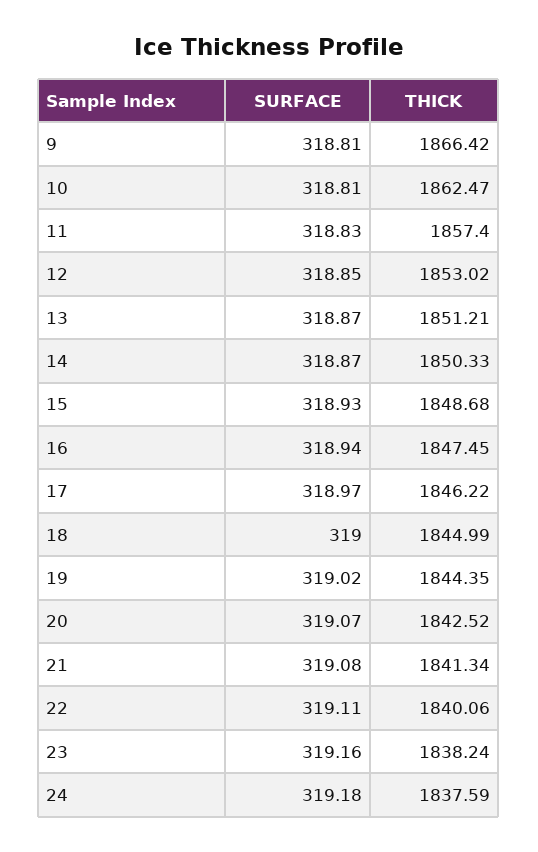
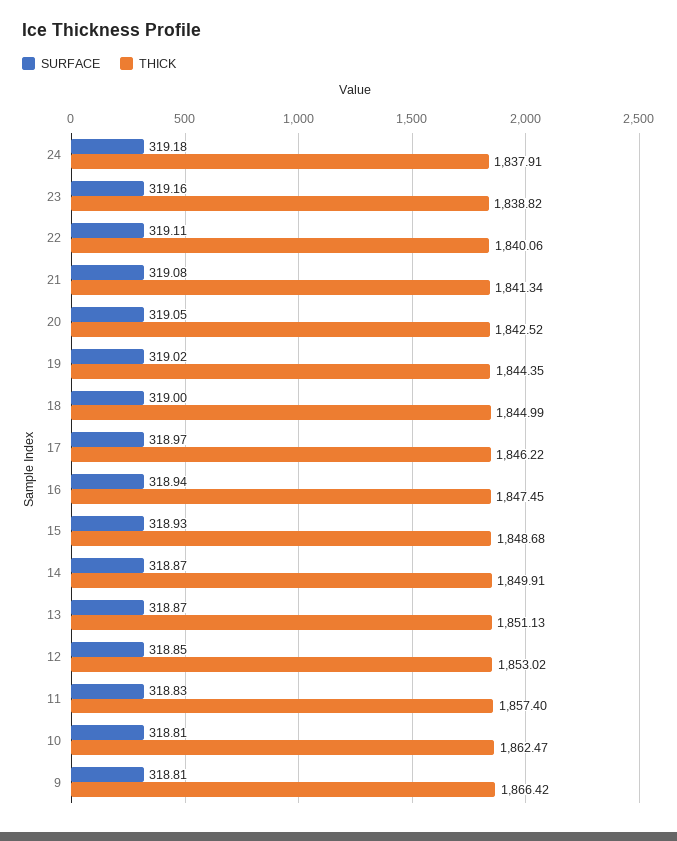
  {
    "SURFACE": {
      "9": 318.81,
      "10": 318.81,
      "11": 318.83,
      "12": 318.85,
      "13": 318.87,
      "14": 318.87,
      "15": 318.93,
      "16": 318.94,
      "17": 318.97,
      "18": 319,
      "19": 319.02,
-     "20": 319.07,
+     "20": 319.05,
      "21": 319.08,
      "22": 319.11,
      "23": 319.16,
      "24": 319.18
    },
    "THICK": {
      "9": 1866.42,
      "10": 1862.47,
      "11": 1857.4,
      "12": 1853.02,
-     "13": 1851.21,
+     "13": 1851.13,
-     "14": 1850.33,
+     "14": 1849.91,
      "15": 1848.68,
      "16": 1847.45,
      "17": 1846.22,
      "18": 1844.99,
      "19": 1844.35,
      "20": 1842.52,
      "21": 1841.34,
      "22": 1840.06,
-     "23": 1838.24,
+     "23": 1838.82,
-     "24": 1837.59
+     "24": 1837.91
    }
  }

